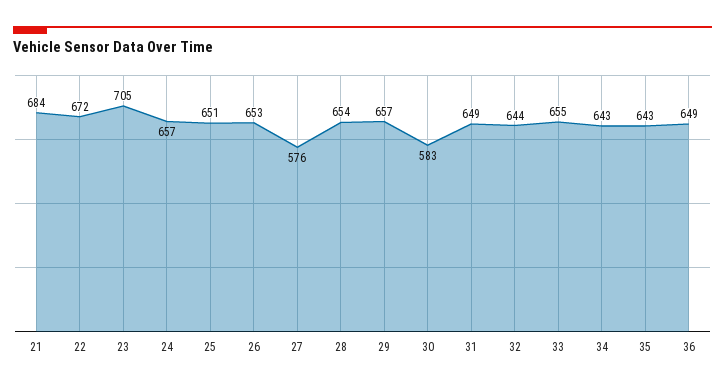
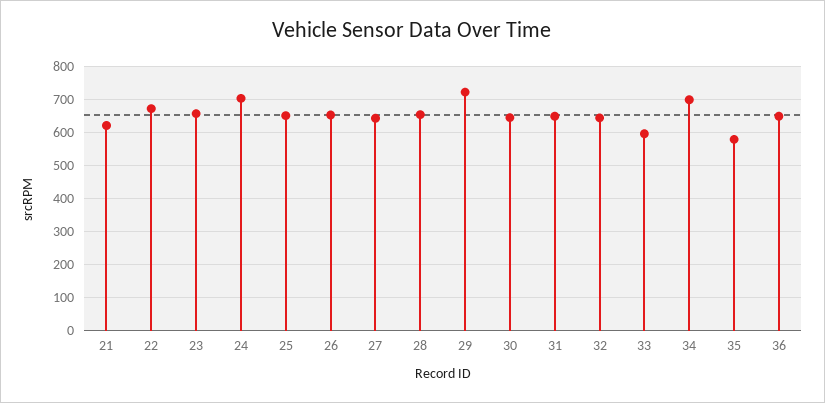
  {
-   "21": 684,
+   "21": 620,
    "22": 672,
-   "23": 705,
+   "23": 660,
-   "24": 657,
+   "24": 700,
    "25": 651,
    "26": 653,
-   "27": 576,
+   "27": 640,
    "28": 654,
-   "29": 657,
+   "29": 720,
-   "30": 583,
+   "30": 640,
    "31": 649,
    "32": 644,
-   "33": 655,
+   "33": 600,
-   "34": 643,
+   "34": 700,
-   "35": 643,
+   "35": 580,
    "36": 649
  }

